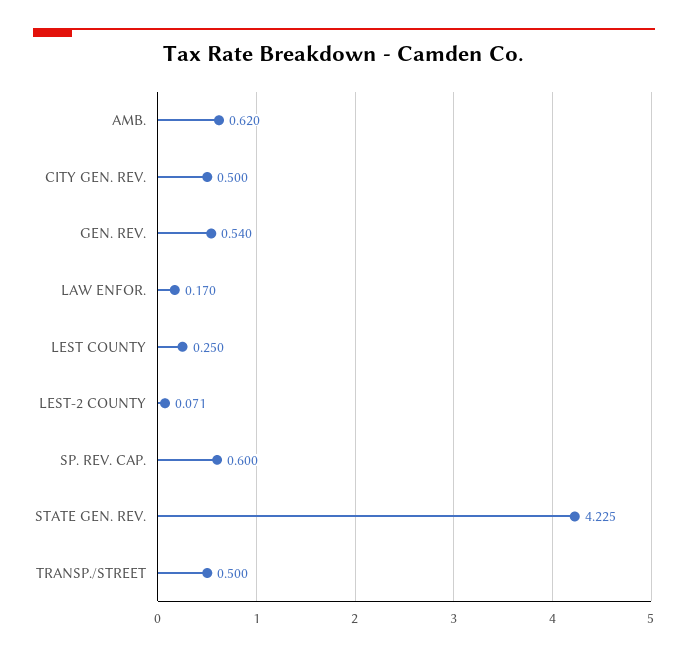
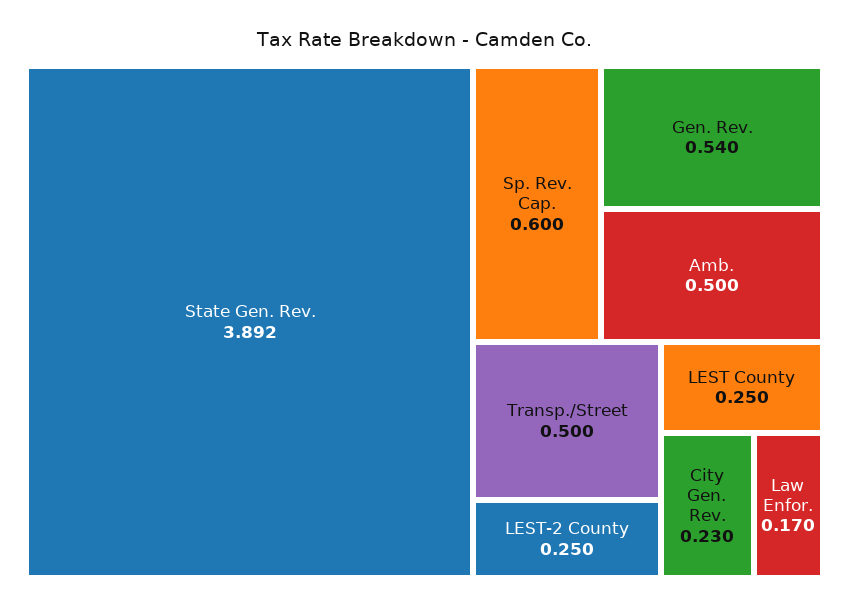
  {
-   "AMB.": 0.62,
+   "AMB.": 0.5,
-   "CITY GEN. REV.": 0.5,
+   "CITY GEN. REV.": 0.23,
    "GEN. REV.": 0.54,
    "LAW ENFOR.": 0.17,
    "LEST COUNTY": 0.25,
-   "LEST-2 COUNTY": 0.071,
+   "LEST-2 COUNTY": 0.25,
    "SP. REV. CAP.": 0.6,
-   "STATE GEN. REV.": 4.225,
+   "STATE GEN. REV.": 3.892,
    "TRANSP./STREET": 0.5
  }

